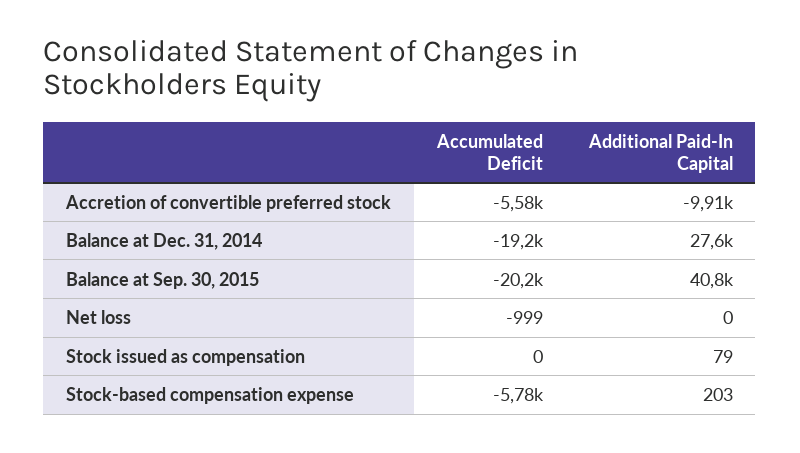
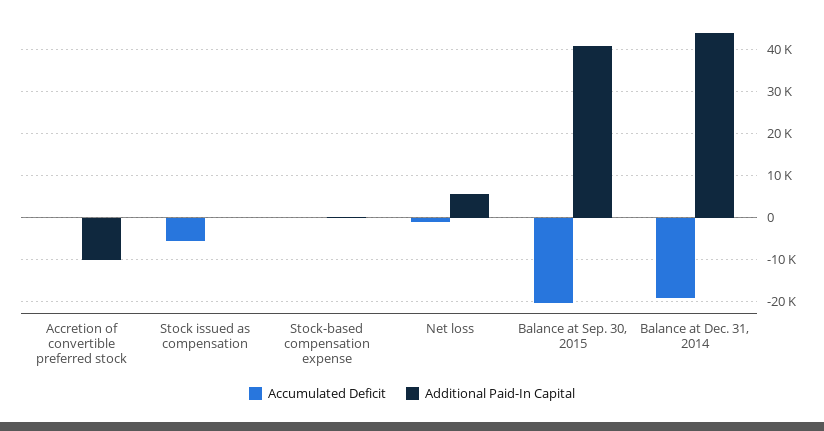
  {
    "Accumulated Deficit": {
-     "Accretion of convertible preferred stock": -5580,
+     "Accretion of convertible preferred stock": 0,
      "Balance at Dec. 31, 2014": -19200,
      "Balance at Sep. 30, 2015": -20200,
      "Net loss": -999,
-     "Stock issued as compensation": 0,
+     "Stock issued as compensation": -6000,
-     "Stock-based compensation expense": -5780
+     "Stock-based compensation expense": 0
    },
    "Additional Paid-In Capital": {
      "Accretion of convertible preferred stock": -9910,
-     "Balance at Dec. 31, 2014": 27600,
+     "Balance at Dec. 31, 2014": 44000,
      "Balance at Sep. 30, 2015": 40800,
-     "Net loss": 0,
+     "Net loss": 6000,
      "Stock issued as compensation": 79,
      "Stock-based compensation expense": 203
    }
  }

